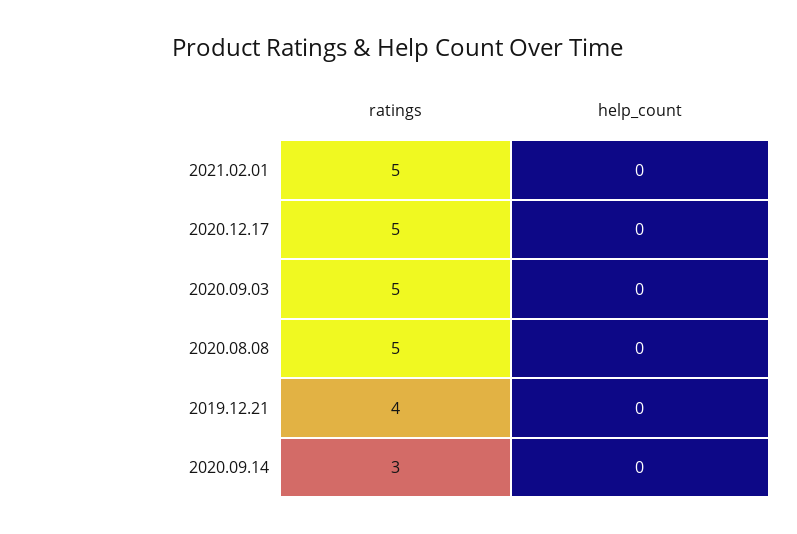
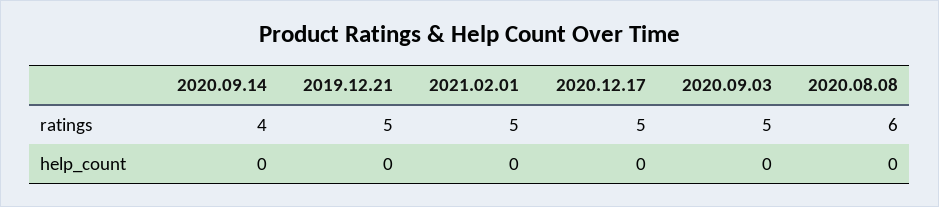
  {
    "ratings": {
      "2021.02.01": 5,
      "2020.12.17": 5,
      "2020.09.03": 5,
-     "2020.08.08": 5,
+     "2020.08.08": 6,
-     "2019.12.21": 4,
+     "2019.12.21": 5,
-     "2020.09.14": 3
+     "2020.09.14": 4
    },
    "help_count": {
      "2021.02.01": 0,
      "2020.12.17": 0,
      "2020.09.03": 0,
      "2020.08.08": 0,
      "2019.12.21": 0,
      "2020.09.14": 0
    }
  }

